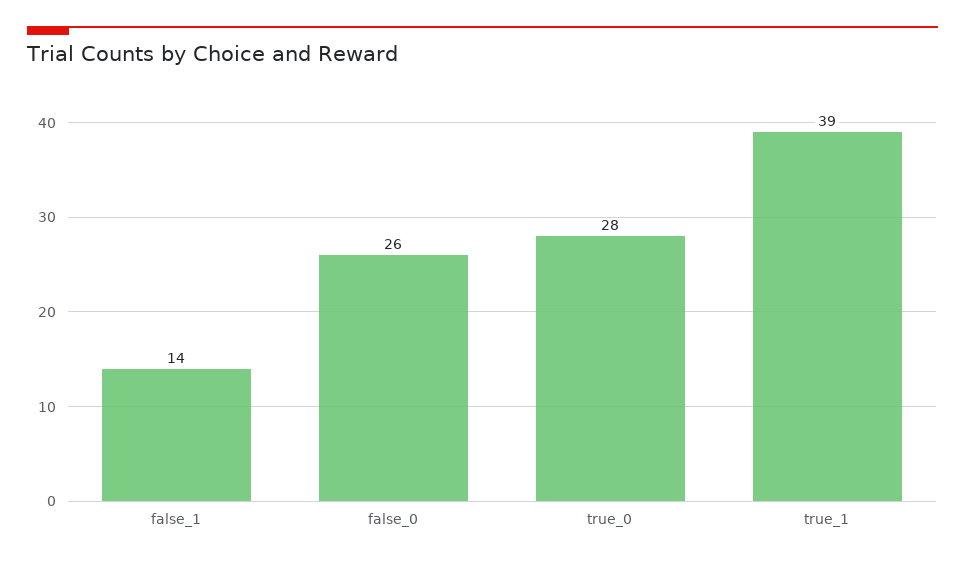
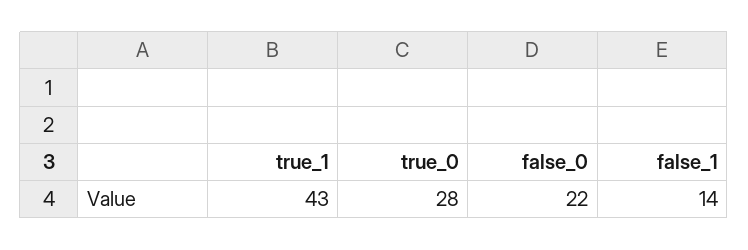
  {
    "false_1": 14,
-   "false_0": 26,
+   "false_0": 22,
    "true_0": 28,
-   "true_1": 39
+   "true_1": 43
  }

